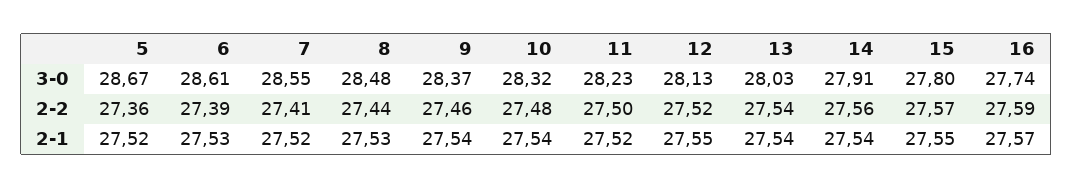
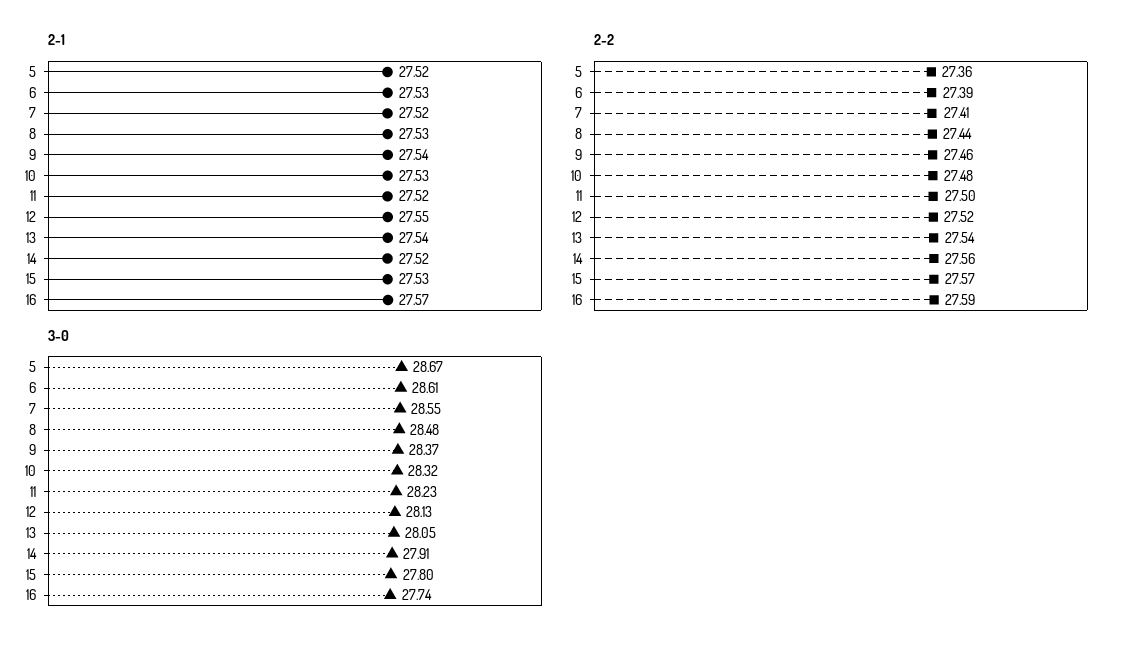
  {
    "3-0": {
      "5": 28.67,
      "6": 28.61,
      "7": 28.55,
      "8": 28.48,
      "9": 28.37,
      "10": 28.32,
      "11": 28.23,
      "12": 28.13,
-     "13": 28.03,
+     "13": 28.05,
      "14": 27.91,
      "15": 27.8,
      "16": 27.74
    },
    "2-2": {
      "5": 27.36,
      "6": 27.39,
      "7": 27.41,
      "8": 27.44,
      "9": 27.46,
      "10": 27.48,
      "11": 27.5,
      "12": 27.52,
      "13": 27.54,
      "14": 27.56,
      "15": 27.57,
      "16": 27.59
    },
    "2-1": {
      "5": 27.52,
      "6": 27.53,
      "7": 27.52,
      "8": 27.53,
      "9": 27.54,
-     "10": 27.54,
+     "10": 27.53,
      "11": 27.52,
      "12": 27.55,
      "13": 27.54,
-     "14": 27.54,
+     "14": 27.52,
-     "15": 27.55,
+     "15": 27.53,
      "16": 27.57
    }
  }

